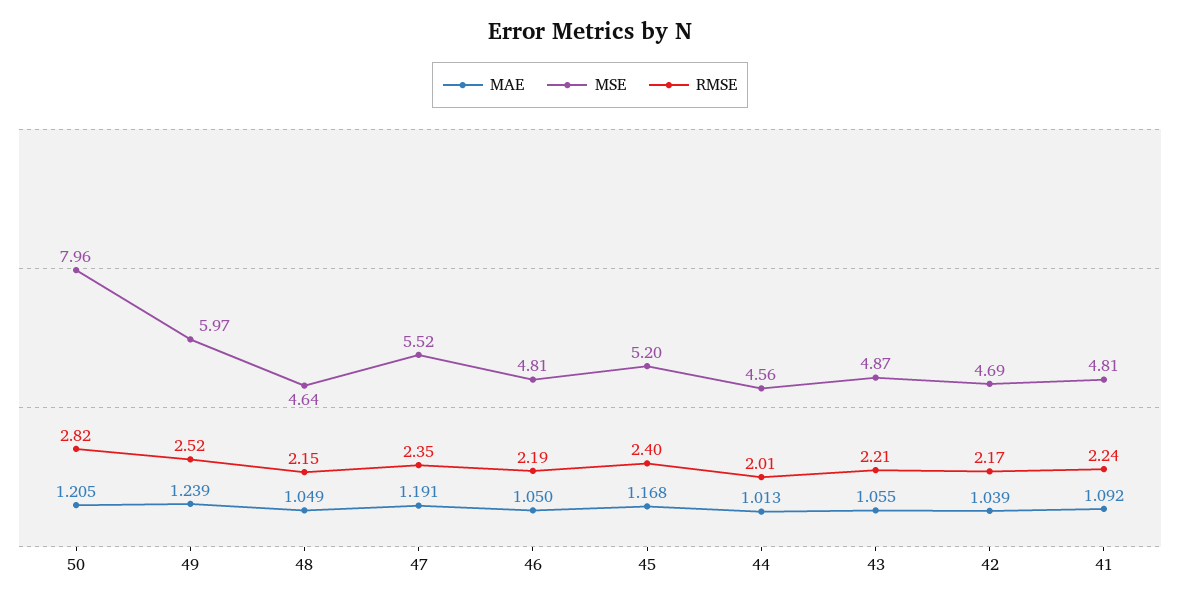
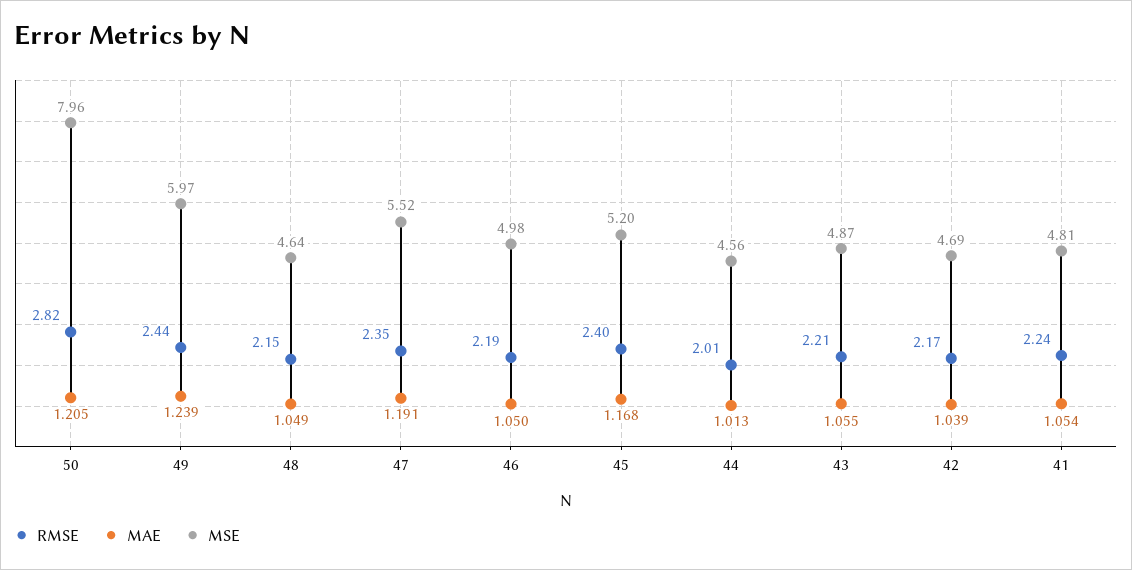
  {
    "MAE": {
      "50": 1.205,
      "49": 1.239,
      "48": 1.049,
      "47": 1.191,
      "46": 1.05,
      "45": 1.168,
      "44": 1.013,
      "43": 1.055,
      "42": 1.039,
-     "41": 1.092
+     "41": 1.054
    },
    "MSE": {
      "50": 7.96,
      "49": 5.97,
      "48": 4.64,
      "47": 5.52,
-     "46": 4.81,
+     "46": 4.98,
      "45": 5.2,
      "44": 4.56,
      "43": 4.87,
      "42": 4.69,
      "41": 4.81
    },
    "RMSE": {
      "50": 2.82,
-     "49": 2.52,
+     "49": 2.44,
      "48": 2.15,
      "47": 2.35,
      "46": 2.19,
      "45": 2.4,
      "44": 2.01,
      "43": 2.21,
      "42": 2.17,
      "41": 2.24
    }
  }

